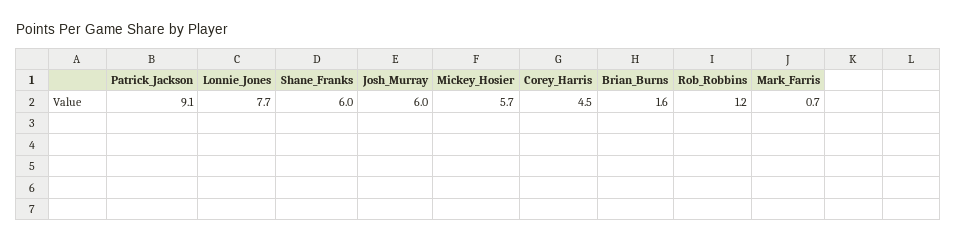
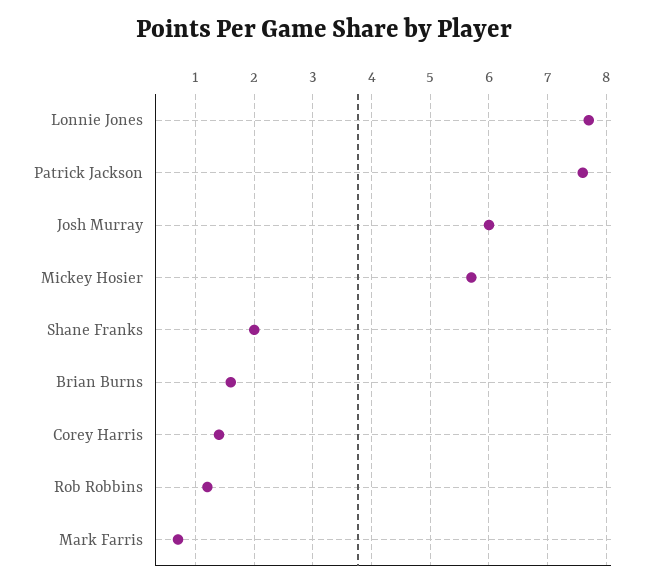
  {
-   "Patrick_Jackson": 9.1,
+   "Patrick_Jackson": 7.5,
    "Lonnie_Jones": 7.7,
-   "Shane_Franks": 6,
+   "Shane_Franks": 2,
    "Josh_Murray": 6,
    "Mickey_Hosier": 5.7,
-   "Corey_Harris": 4.5,
+   "Corey_Harris": 1.5,
    "Brian_Burns": 1.6,
    "Rob_Robbins": 1.2,
    "Mark_Farris": 0.7
  }

